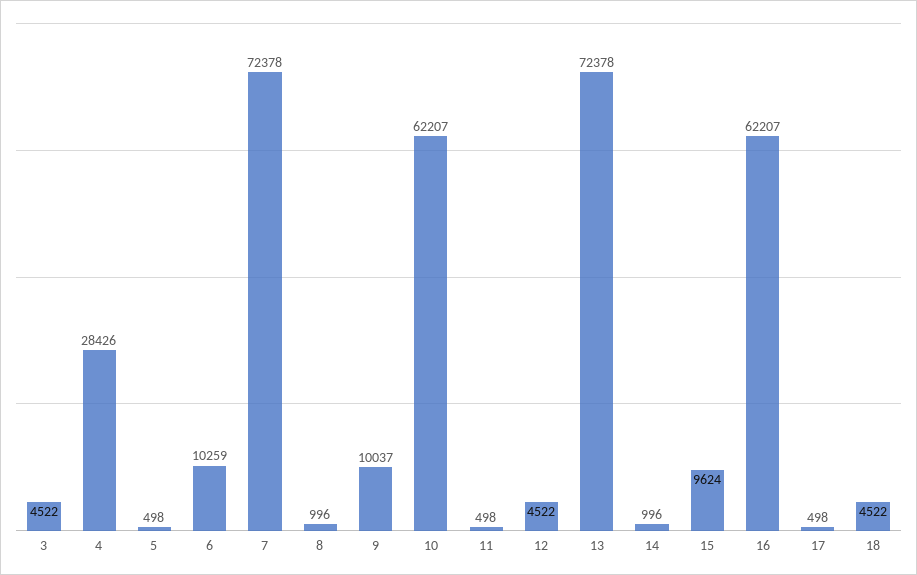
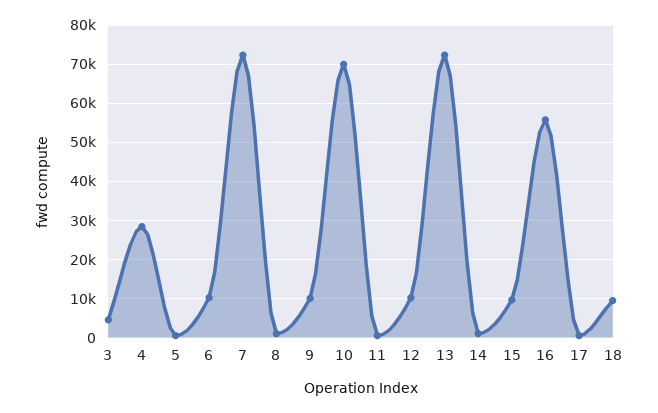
  {
    "3": 4522,
    "4": 28426,
    "5": 498,
    "6": 10259,
    "7": 72378,
    "8": 996,
    "9": 10037,
-   "10": 62207,
+   "10": 70000,
    "11": 498,
-   "12": 4522,
+   "12": 10000,
    "13": 72378,
    "14": 996,
    "15": 9624,
-   "16": 62207,
+   "16": 56000,
    "17": 498,
-   "18": 4522
+   "18": 10000
  }

